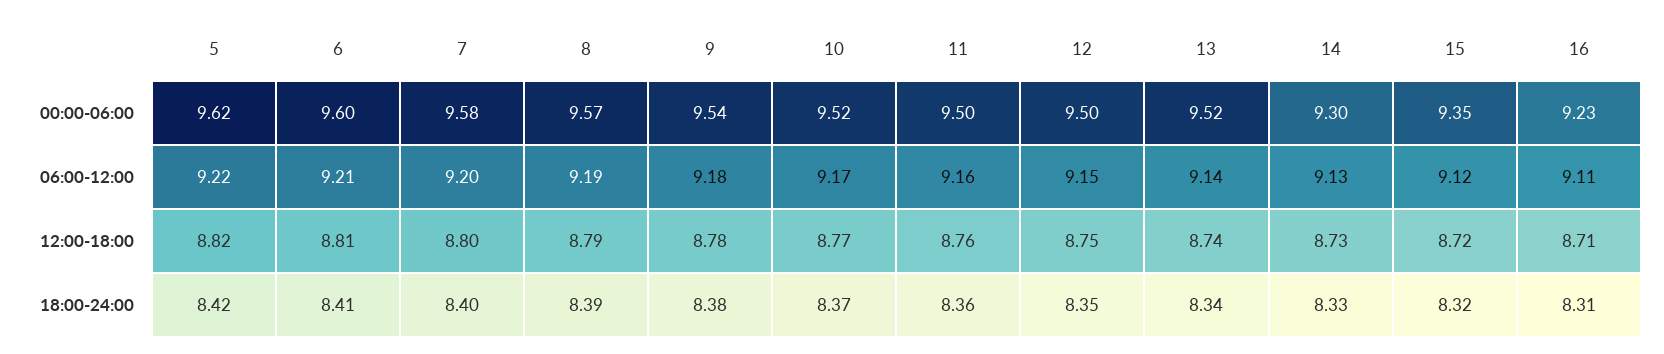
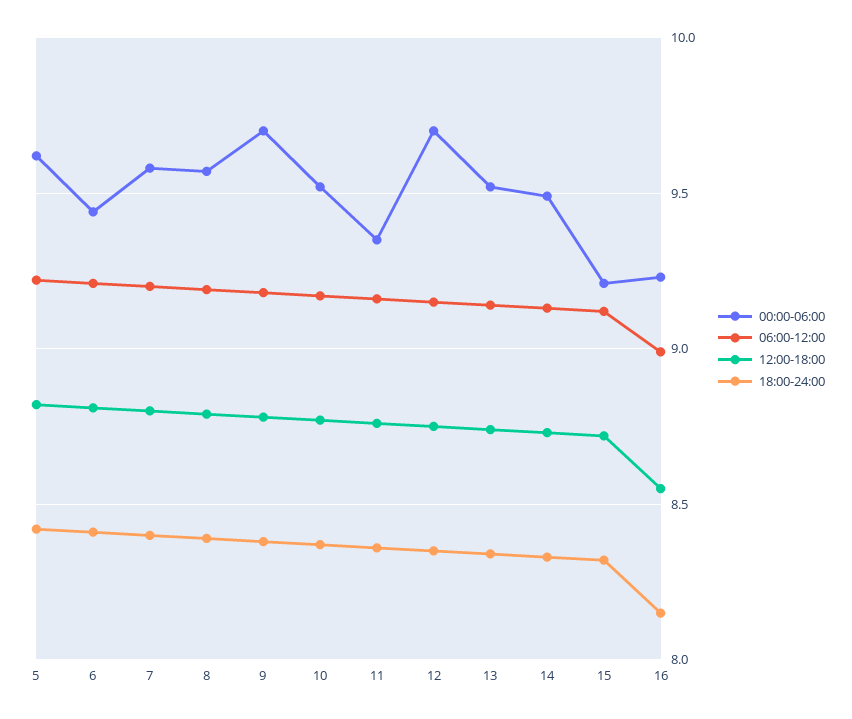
  {
    "00:00-06:00": {
      "5": 9.62,
-     "6": 9.6,
+     "6": 9.45,
      "7": 9.58,
      "8": 9.57,
-     "9": 9.54,
+     "9": 9.7,
      "10": 9.52,
-     "11": 9.5,
+     "11": 9.35,
-     "12": 9.5,
+     "12": 9.7,
      "13": 9.52,
-     "14": 9.3,
+     "14": 9.5,
-     "15": 9.35,
+     "15": 9.2,
      "16": 9.23
    },
    "06:00-12:00": {
      "5": 9.22,
      "6": 9.21,
      "7": 9.2,
      "8": 9.19,
      "9": 9.18,
      "10": 9.17,
      "11": 9.16,
      "12": 9.15,
      "13": 9.14,
      "14": 9.13,
      "15": 9.12,
-     "16": 9.11
+     "16": 9
    },
    "12:00-18:00": {
      "5": 8.82,
      "6": 8.81,
      "7": 8.8,
      "8": 8.79,
      "9": 8.78,
      "10": 8.77,
      "11": 8.76,
      "12": 8.75,
      "13": 8.74,
      "14": 8.73,
      "15": 8.72,
-     "16": 8.71
+     "16": 8.55
    },
    "18:00-24:00": {
      "5": 8.42,
      "6": 8.41,
      "7": 8.4,
      "8": 8.39,
      "9": 8.38,
      "10": 8.37,
      "11": 8.36,
      "12": 8.35,
      "13": 8.34,
      "14": 8.33,
      "15": 8.32,
-     "16": 8.31
+     "16": 8.15
    }
  }

